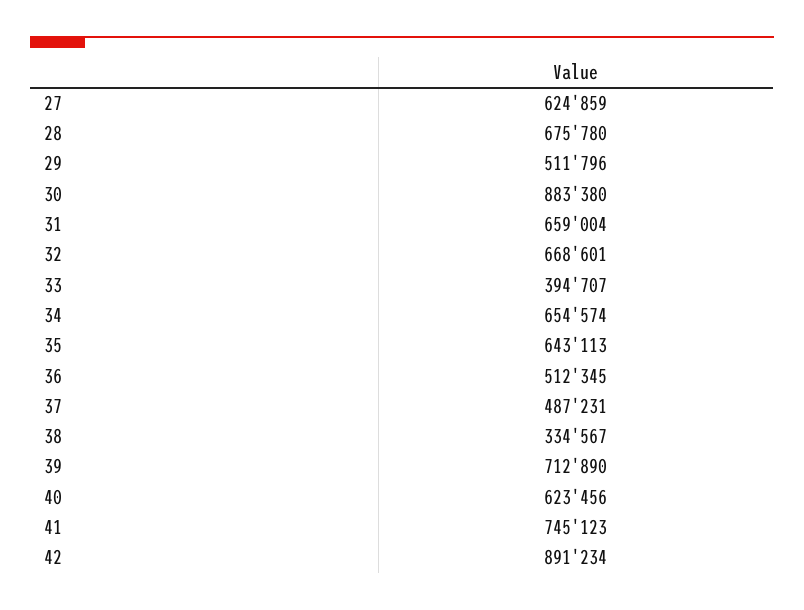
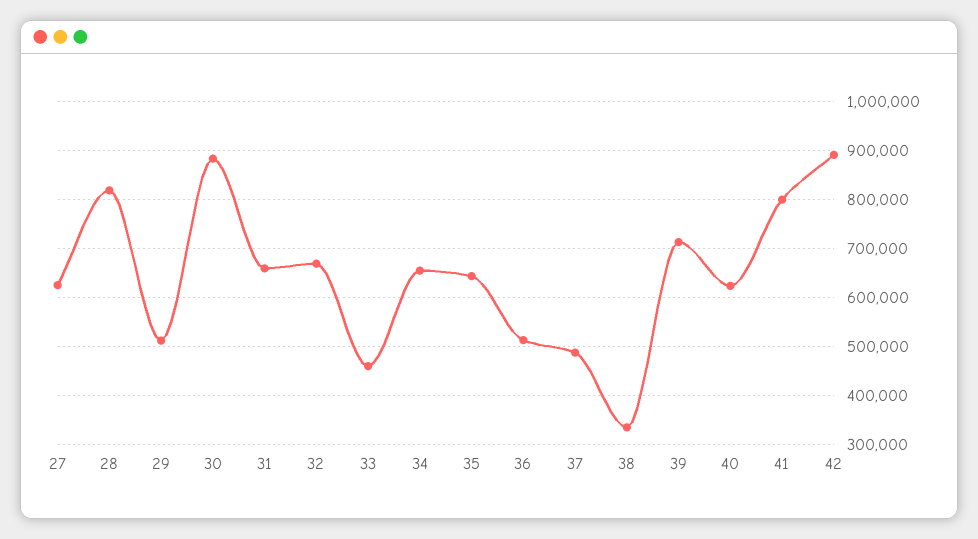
  {
    "27": 624859,
-   "28": 675780,
+   "28": 820000,
    "29": 511796,
    "30": 883380,
    "31": 659004,
    "32": 668601,
-   "33": 394707,
+   "33": 460000,
    "34": 654574,
    "35": 643113,
    "36": 512345,
    "37": 487231,
    "38": 334567,
    "39": 712890,
    "40": 623456,
-   "41": 745123,
+   "41": 800000,
    "42": 891234
  }

